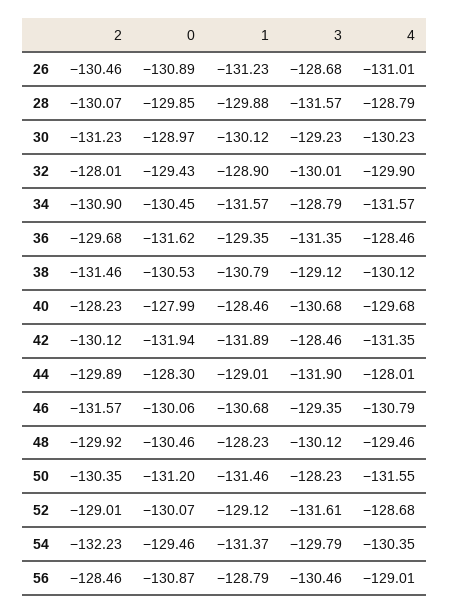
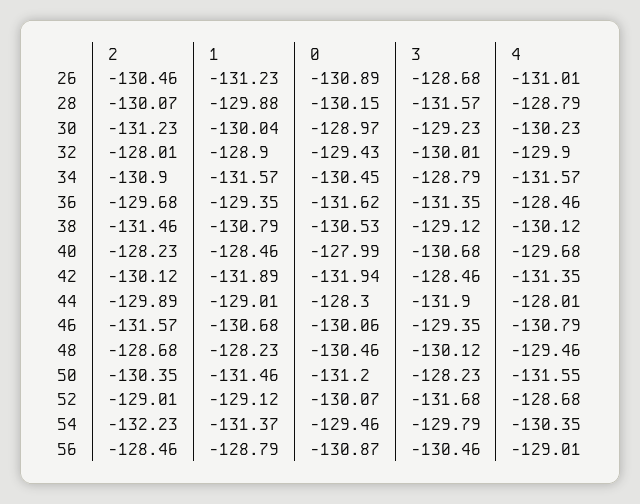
  {
    "2": {
      "26": -130.46,
      "28": -130.07,
      "30": -131.23,
      "32": -128.01,
      "34": -130.9,
      "36": -129.68,
      "38": -131.46,
      "40": -128.23,
      "42": -130.12,
      "44": -129.89,
      "46": -131.57,
-     "48": -129.92,
+     "48": -128.68,
      "50": -130.35,
      "52": -129.01,
      "54": -132.23,
      "56": -128.46
    },
    "0": {
      "26": -130.89,
-     "28": -129.85,
+     "28": -130.15,
      "30": -128.97,
      "32": -129.43,
      "34": -130.45,
      "36": -131.62,
      "38": -130.53,
      "40": -127.99,
      "42": -131.94,
      "44": -128.3,
      "46": -130.06,
      "48": -130.46,
      "50": -131.2,
      "52": -130.07,
      "54": -129.46,
      "56": -130.87
    },
    "1": {
      "26": -131.23,
      "28": -129.88,
-     "30": -130.12,
+     "30": -130.04,
      "32": -128.9,
      "34": -131.57,
      "36": -129.35,
      "38": -130.79,
      "40": -128.46,
      "42": -131.89,
      "44": -129.01,
      "46": -130.68,
      "48": -128.23,
      "50": -131.46,
      "52": -129.12,
      "54": -131.37,
      "56": -128.79
    },
    "3": {
      "26": -128.68,
      "28": -131.57,
      "30": -129.23,
      "32": -130.01,
      "34": -128.79,
      "36": -131.35,
      "38": -129.12,
      "40": -130.68,
      "42": -128.46,
      "44": -131.9,
      "46": -129.35,
      "48": -130.12,
      "50": -128.23,
-     "52": -131.61,
+     "52": -131.68,
      "54": -129.79,
      "56": -130.46
    },
    "4": {
      "26": -131.01,
      "28": -128.79,
      "30": -130.23,
      "32": -129.9,
      "34": -131.57,
      "36": -128.46,
      "38": -130.12,
      "40": -129.68,
      "42": -131.35,
      "44": -128.01,
      "46": -130.79,
      "48": -129.46,
      "50": -131.55,
      "52": -128.68,
      "54": -130.35,
      "56": -129.01
    }
  }

